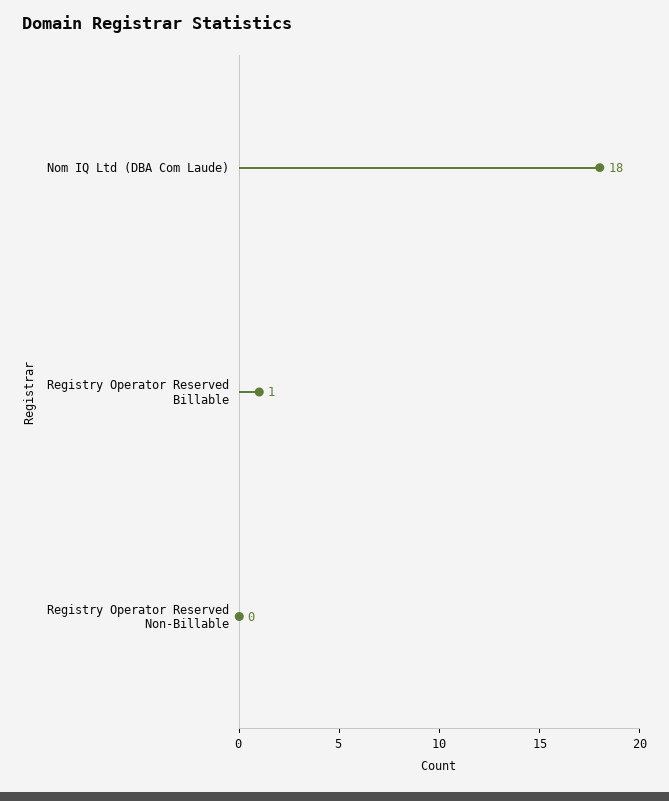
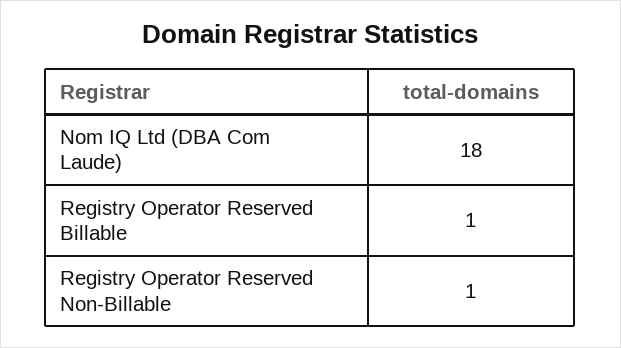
  {
    "Nom IQ Ltd (DBA Com Laude)": 18,
    "Registry Operator Reserved Billable": 1,
-   "Registry Operator Reserved Non-Billable": 0
+   "Registry Operator Reserved Non-Billable": 1
  }

